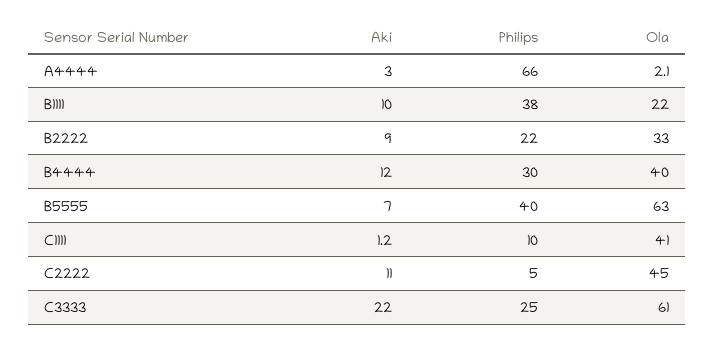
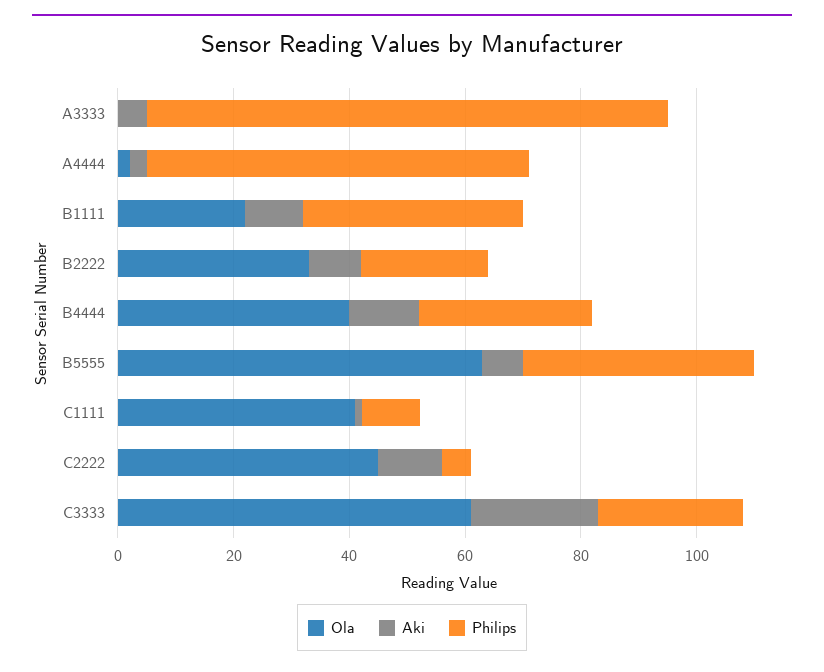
  {
    "Aki": {
      "A4444": 3,
      "B1111": 10,
      "B2222": 9,
      "B4444": 12,
      "B5555": 7,
      "C1111": 1.2,
      "C2222": 11,
-     "C3333": 22
+     "C3333": 22,
+     "A3333": 5
    },
    "Philips": {
      "A4444": 66,
      "B1111": 38,
      "B2222": 22,
      "B4444": 30,
      "B5555": 40,
      "C1111": 10,
      "C2222": 5,
-     "C3333": 25
+     "C3333": 25,
+     "A3333": 90
    },
    "Ola": {
      "A4444": 2.1,
      "B1111": 22,
      "B2222": 33,
      "B4444": 40,
      "B5555": 63,
      "C1111": 41,
      "C2222": 45,
-     "C3333": 61
+     "C3333": 61,
+     "A3333": 0
    }
  }

